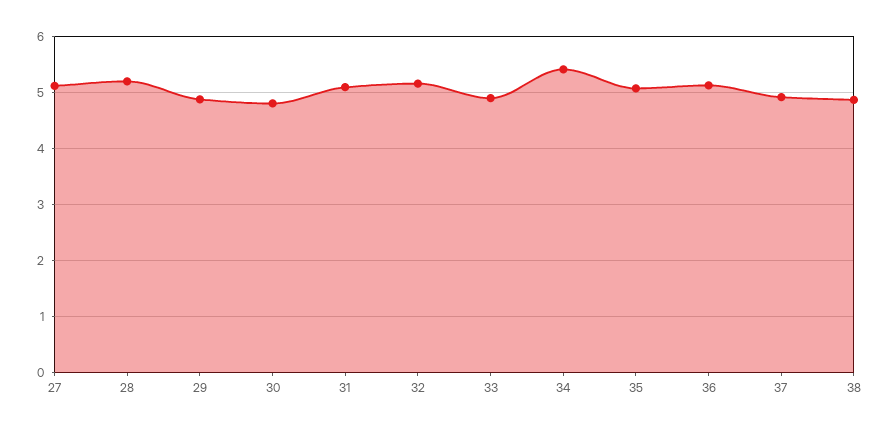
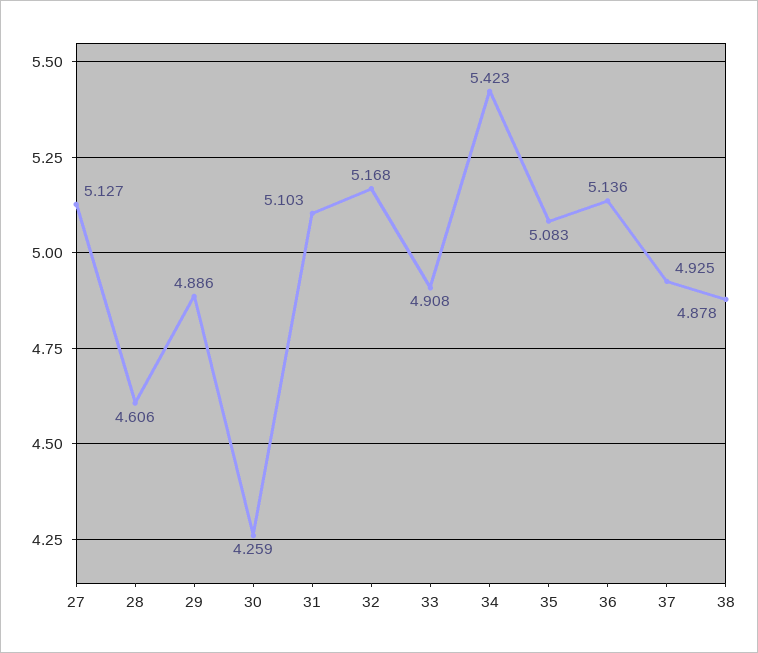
  {
    "27": 5.127,
-   "28": 5.2,
+   "28": 4.606,
    "29": 4.886,
-   "30": 4.8,
+   "30": 4.259,
    "31": 5.103,
    "32": 5.168,
    "33": 4.908,
    "34": 5.423,
    "35": 5.083,
    "36": 5.136,
    "37": 4.925,
    "38": 4.878
  }

